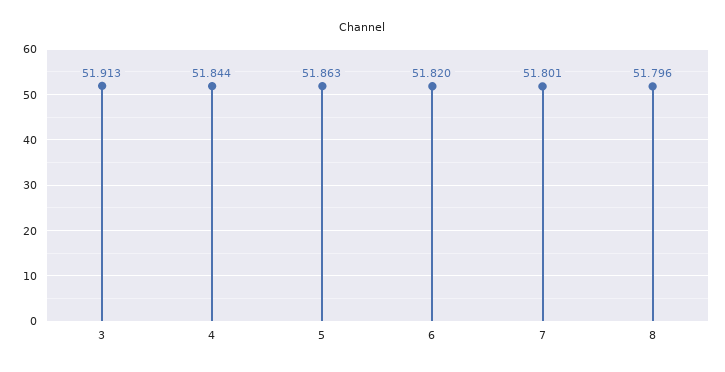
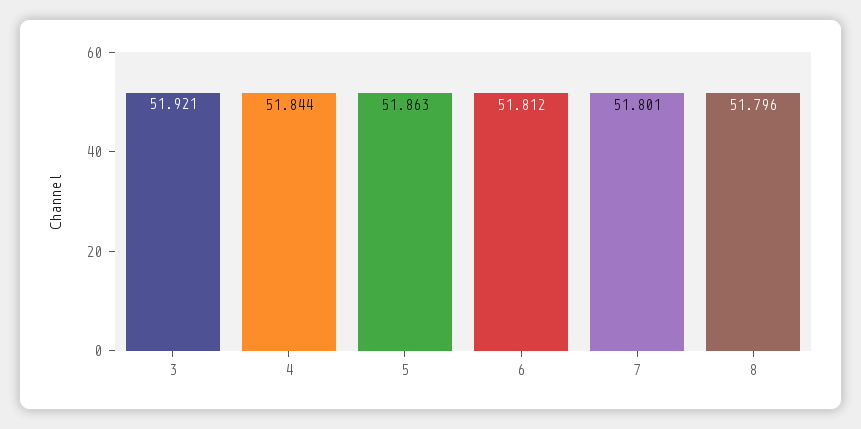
  {
-   "3": 51.913,
+   "3": 51.921,
    "4": 51.844,
    "5": 51.863,
-   "6": 51.82,
+   "6": 51.812,
    "7": 51.801,
    "8": 51.796
  }

